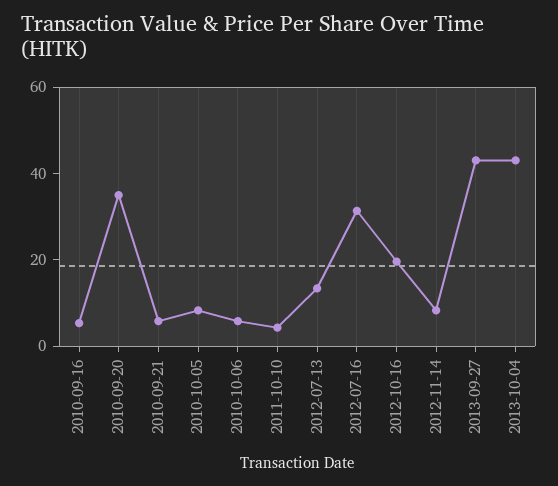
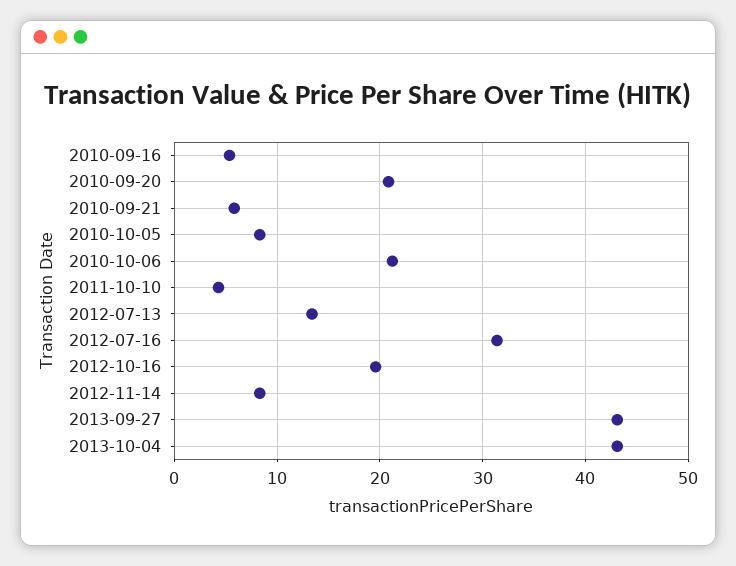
  {
    "2010-09-16": 5,
-   "2010-09-20": 35,
+   "2010-09-20": 21,
    "2010-09-21": 6,
    "2010-10-05": 8,
-   "2010-10-06": 5,
+   "2010-10-06": 21,
    "2011-10-10": 4,
    "2012-07-13": 13,
    "2012-07-16": 31,
    "2012-10-16": 20,
    "2012-11-14": 8,
    "2013-09-27": 43,
    "2013-10-04": 43
  }

